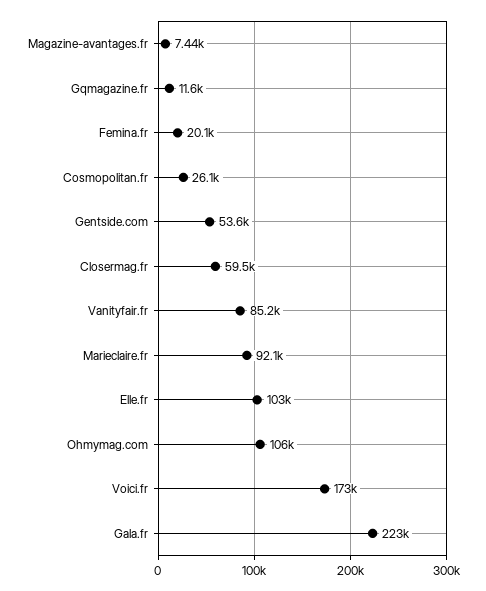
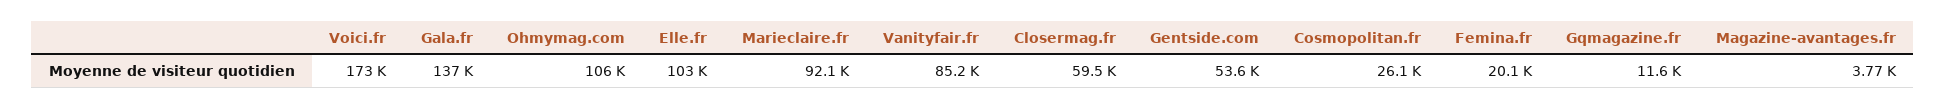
  {
-   "Magazine-avantages.fr": 7440,
+   "Magazine-avantages.fr": 3770,
    "Gqmagazine.fr": 11600,
    "Femina.fr": 20100,
    "Cosmopolitan.fr": 26100,
    "Gentside.com": 53600,
    "Closermag.fr": 59500,
    "Vanityfair.fr": 85200,
    "Marieclaire.fr": 92100,
    "Elle.fr": 103000,
    "Ohmymag.com": 106000,
    "Voici.fr": 173000,
-   "Gala.fr": 223000
+   "Gala.fr": 137000
  }

